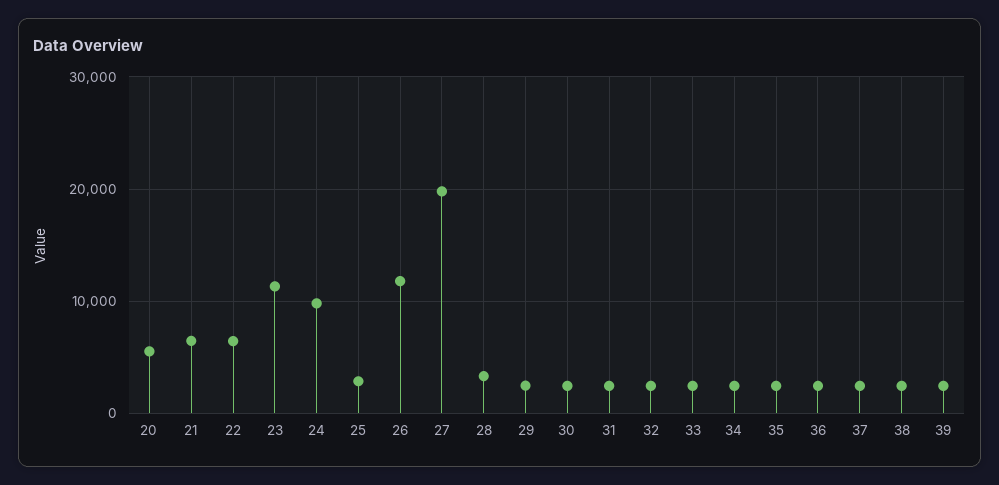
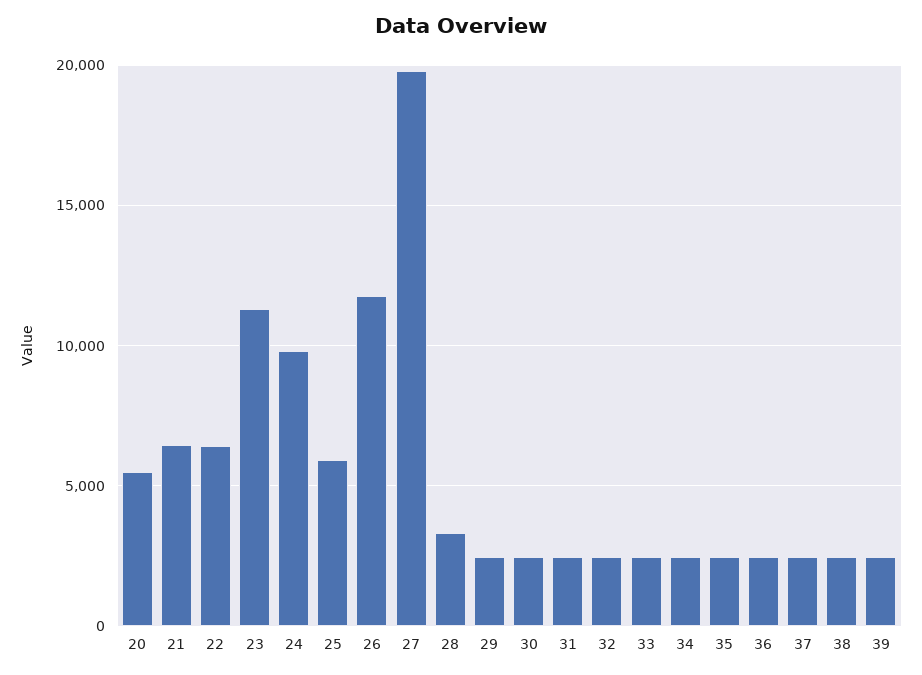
  {
    "20": 5500,
    "21": 6500,
    "22": 6500,
    "23": 11500,
    "24": 10000,
-   "25": 3000,
+   "25": 6000,
    "26": 12000,
    "27": 20000,
    "28": 3500,
    "29": 2500,
    "30": 2500,
    "31": 2500,
    "32": 2500,
    "33": 2500,
    "34": 2500,
    "35": 2500,
    "36": 2500,
    "37": 2500,
    "38": 2500,
    "39": 2500
  }

